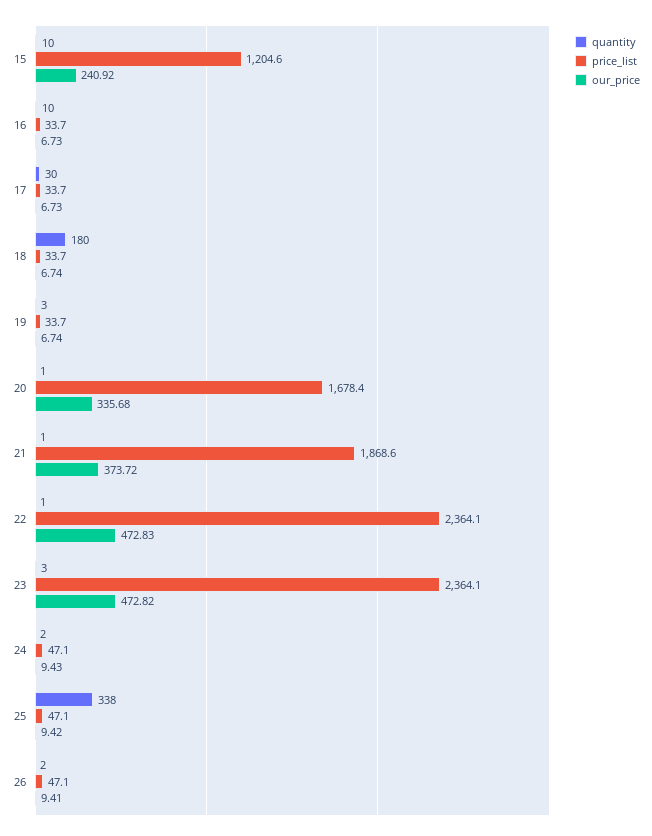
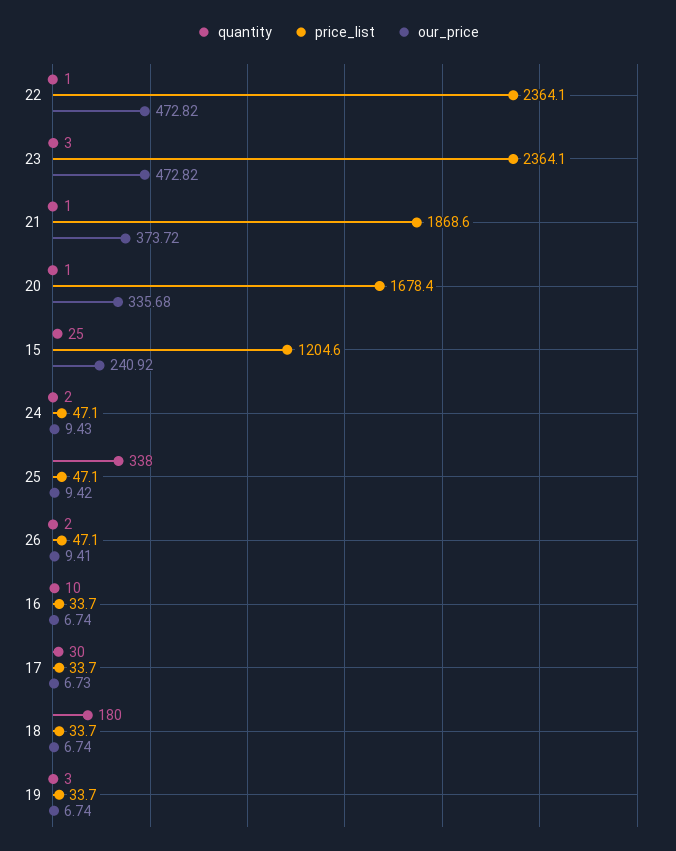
  {
    "quantity": {
-     "15": 10,
+     "15": 25,
      "16": 10,
      "17": 30,
      "18": 180,
      "19": 3,
      "20": 1,
      "21": 1,
      "22": 1,
      "23": 3,
      "24": 2,
      "25": 338,
      "26": 2
    },
    "price_list": {
      "15": 1204.6,
      "16": 33.7,
      "17": 33.7,
      "18": 33.7,
      "19": 33.7,
      "20": 1678.4,
      "21": 1868.6,
      "22": 2364.1,
      "23": 2364.1,
      "24": 47.1,
      "25": 47.1,
      "26": 47.1
    },
    "our_price": {
      "15": 240.92,
-     "16": 6.73,
+     "16": 6.74,
      "17": 6.73,
      "18": 6.74,
      "19": 6.74,
      "20": 335.68,
      "21": 373.72,
-     "22": 472.83,
+     "22": 472.82,
      "23": 472.82,
      "24": 9.43,
      "25": 9.42,
      "26": 9.41
    }
  }

